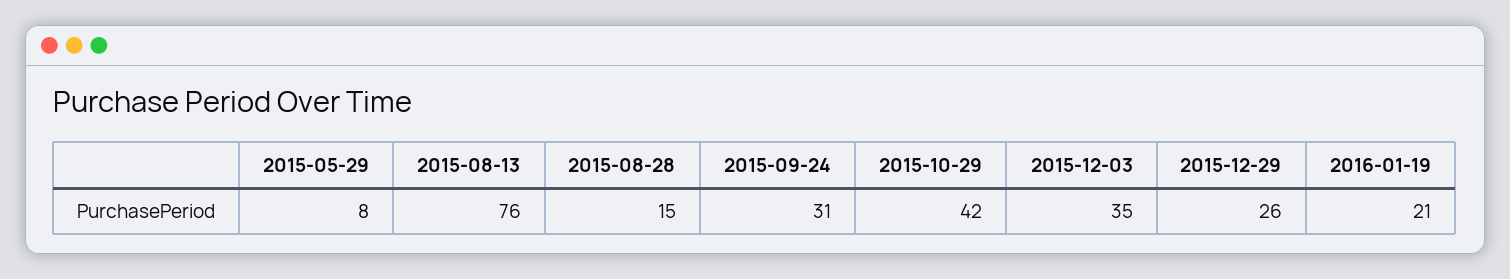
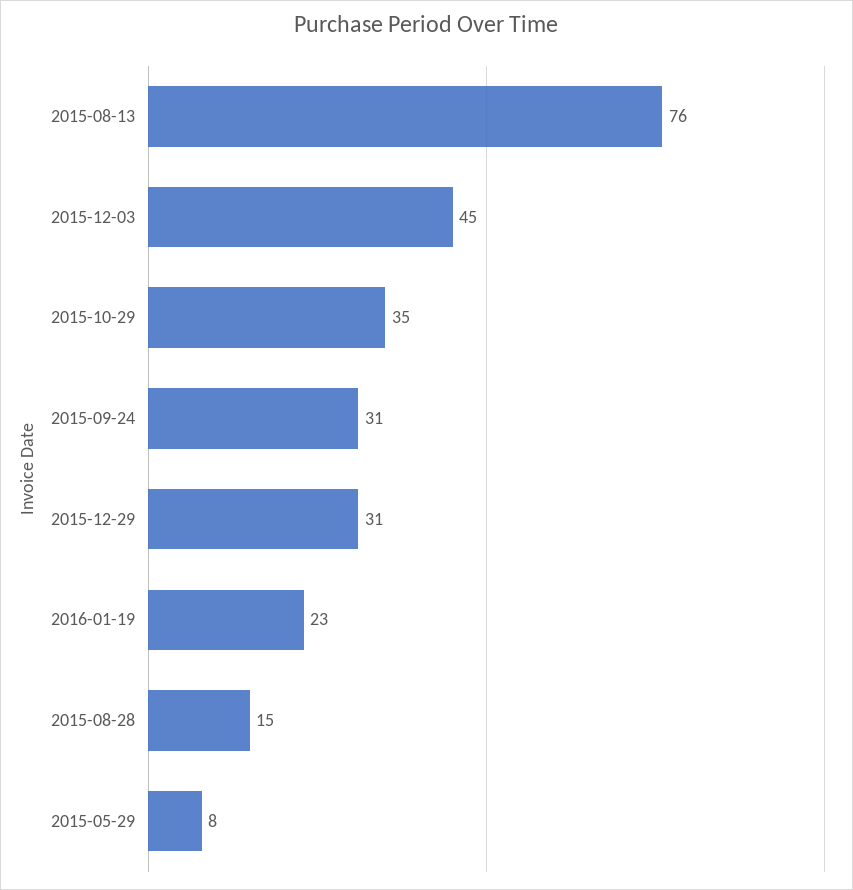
  {
    "2015-05-29": 8,
    "2015-08-13": 76,
    "2015-08-28": 15,
    "2015-09-24": 31,
-   "2015-10-29": 42,
+   "2015-10-29": 35,
-   "2015-12-03": 35,
+   "2015-12-03": 45,
-   "2015-12-29": 26,
+   "2015-12-29": 31,
-   "2016-01-19": 21
+   "2016-01-19": 23
  }

